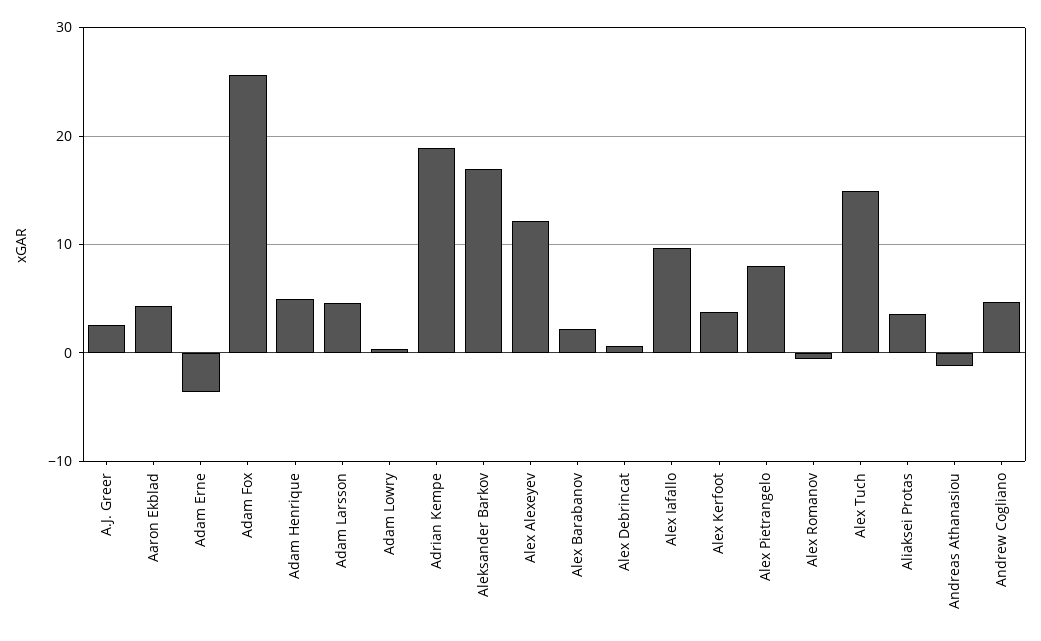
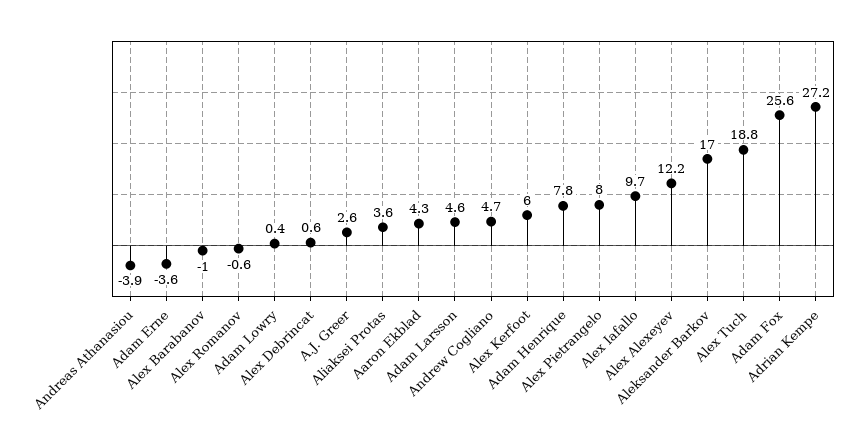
  {
    "A.J. Greer": 2.6,
    "Aaron Ekblad": 4.3,
    "Adam Erne": -3.6,
    "Adam Fox": 25.6,
-   "Adam Henrique": 5,
+   "Adam Henrique": 7.8,
    "Adam Larsson": 4.6,
    "Adam Lowry": 0.4,
-   "Adrian Kempe": 19,
+   "Adrian Kempe": 27.2,
    "Aleksander Barkov": 17,
    "Alex Alexeyev": 12.2,
-   "Alex Barabanov": 2,
+   "Alex Barabanov": -1,
    "Alex Debrincat": 0.6,
    "Alex Iafallo": 9.7,
-   "Alex Kerfoot": 4,
+   "Alex Kerfoot": 6,
    "Alex Pietrangelo": 8,
    "Alex Romanov": -0.6,
-   "Alex Tuch": 15,
+   "Alex Tuch": 18.8,
    "Aliaksei Protas": 3.6,
-   "Andreas Athanasiou": -1,
+   "Andreas Athanasiou": -3.9,
    "Andrew Cogliano": 4.7
  }

